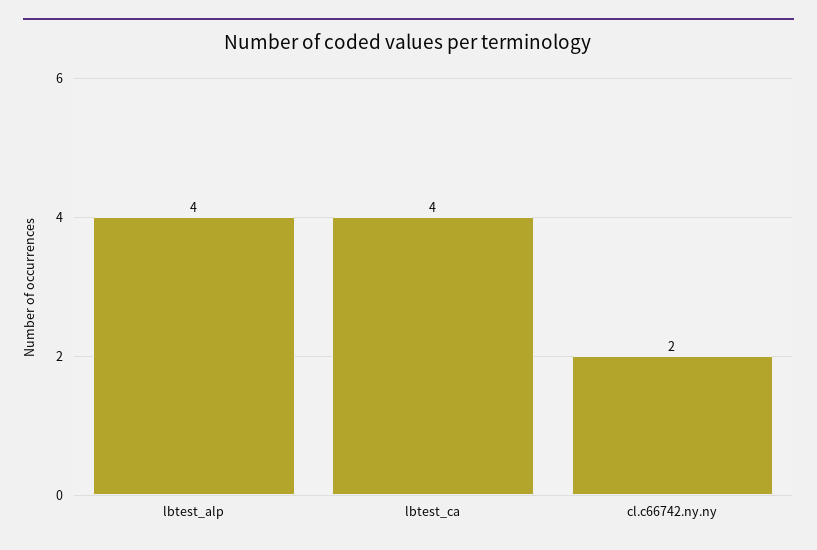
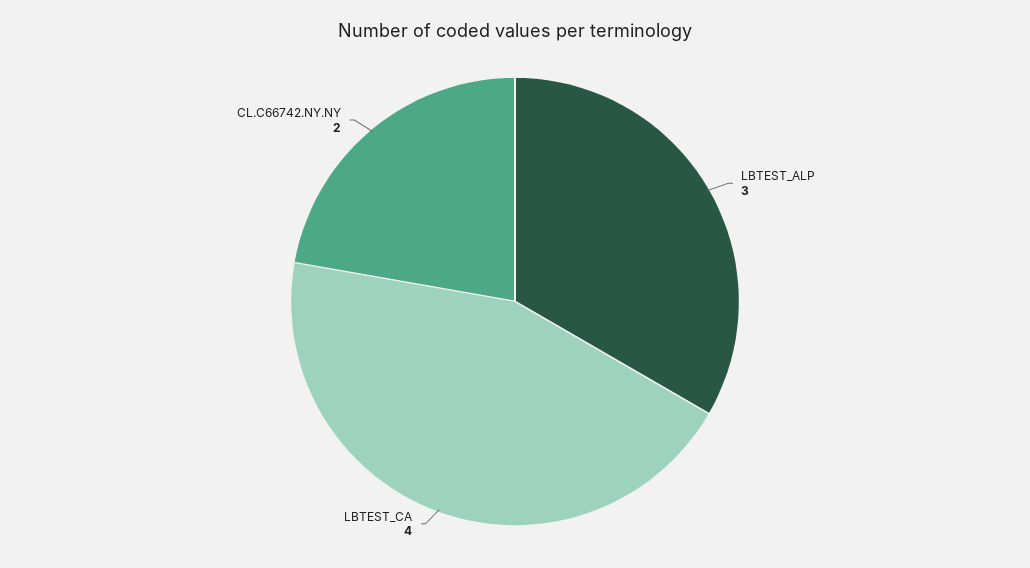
  {
-   "lbtest_alp": 4,
+   "lbtest_alp": 3,
    "lbtest_ca": 4,
    "cl.c66742.ny.ny": 2
  }

